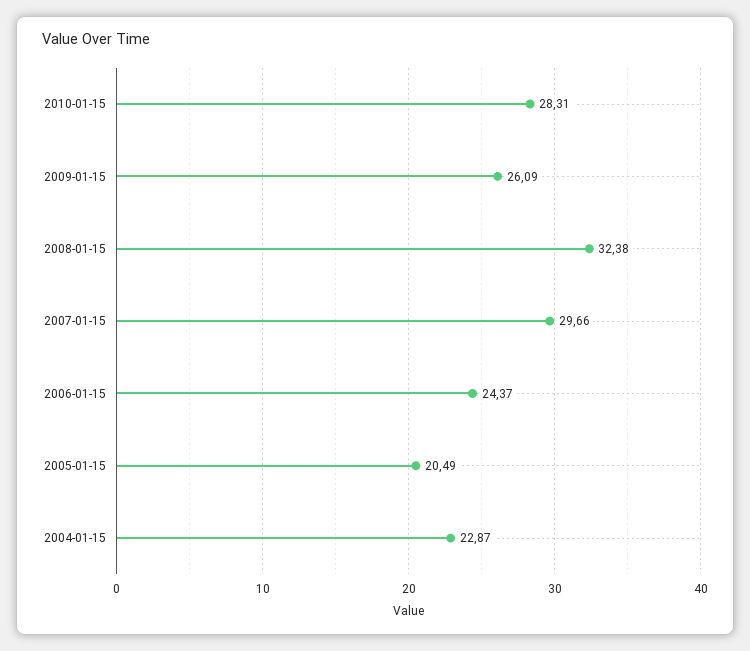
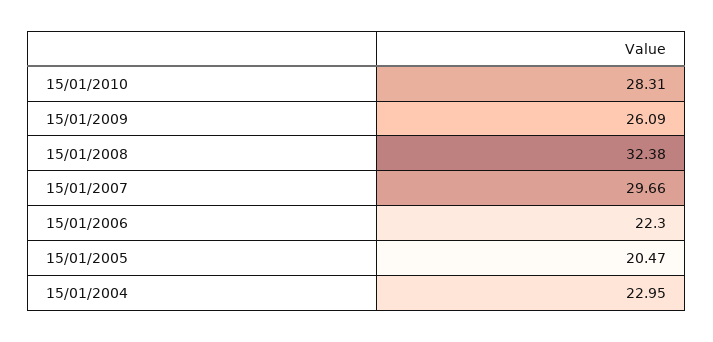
  {
    "2010-01-15": 28.31,
    "2009-01-15": 26.09,
    "2008-01-15": 32.38,
    "2007-01-15": 29.66,
-   "2006-01-15": 24.37,
+   "2006-01-15": 22.3,
-   "2005-01-15": 20.49,
+   "2005-01-15": 20.47,
-   "2004-01-15": 22.87
+   "2004-01-15": 22.95
  }

